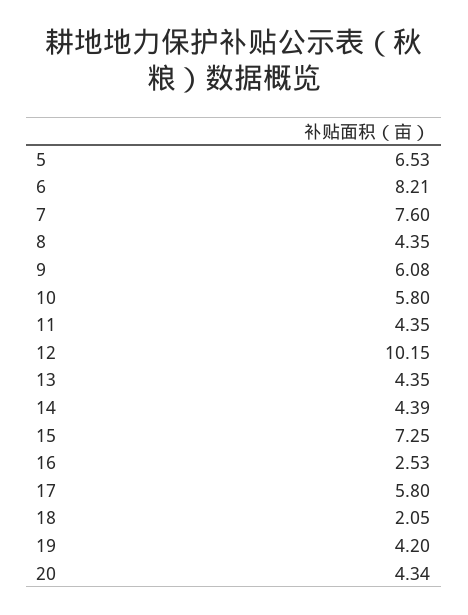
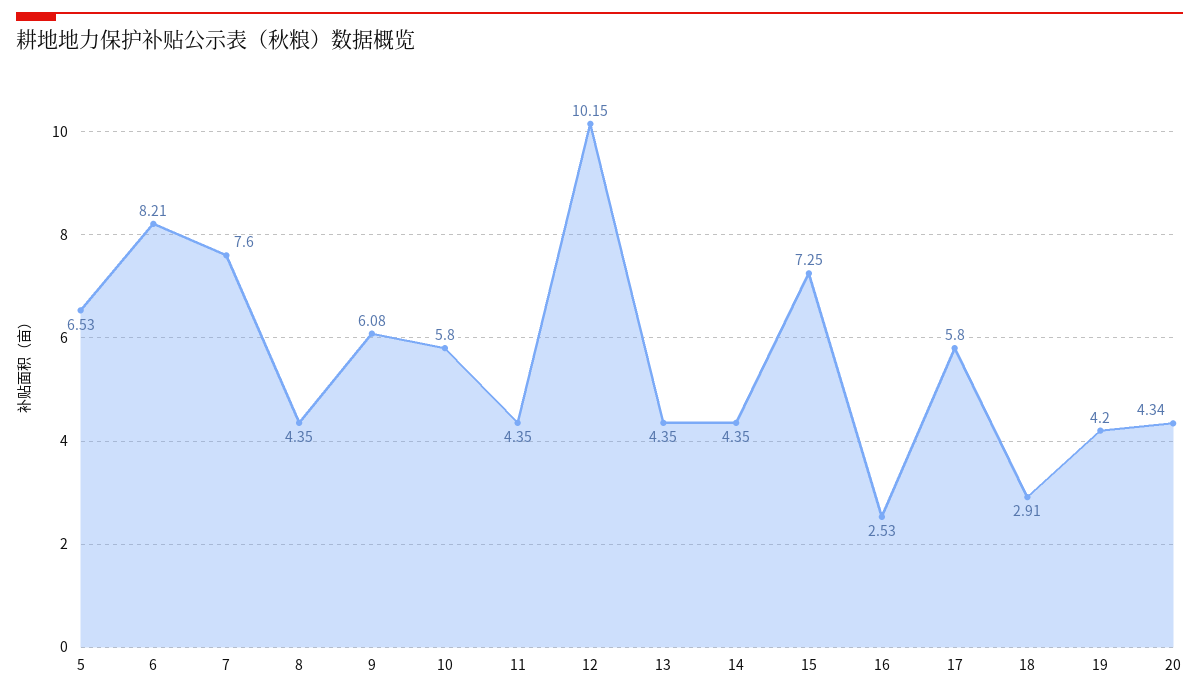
  {
    "5": 6.53,
    "6": 8.21,
    "7": 7.6,
    "8": 4.35,
    "9": 6.08,
    "10": 5.8,
    "11": 4.35,
    "12": 10.15,
    "13": 4.35,
-   "14": 4.39,
+   "14": 4.35,
    "15": 7.25,
    "16": 2.53,
    "17": 5.8,
-   "18": 2.05,
+   "18": 2.91,
    "19": 4.2,
    "20": 4.34
  }

